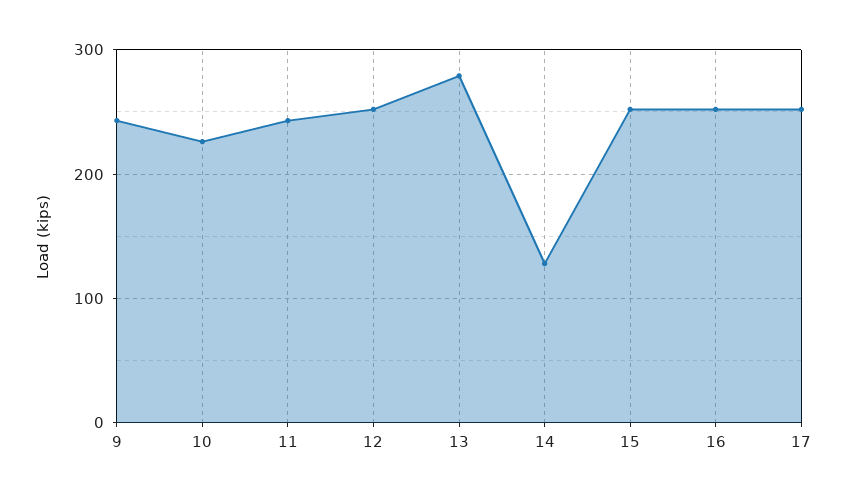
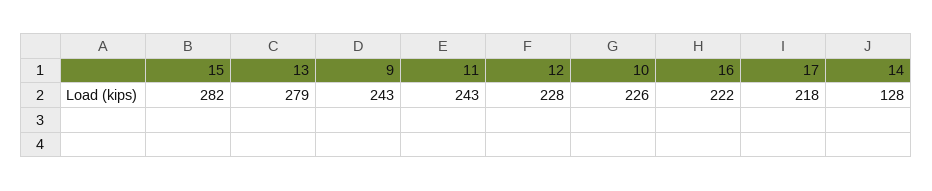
  {
    "9": 243,
    "10": 226,
    "11": 243,
-   "12": 250,
+   "12": 228,
    "13": 279,
    "14": 128,
-   "15": 250,
+   "15": 282,
-   "16": 250,
+   "16": 222,
-   "17": 250
+   "17": 218
  }

